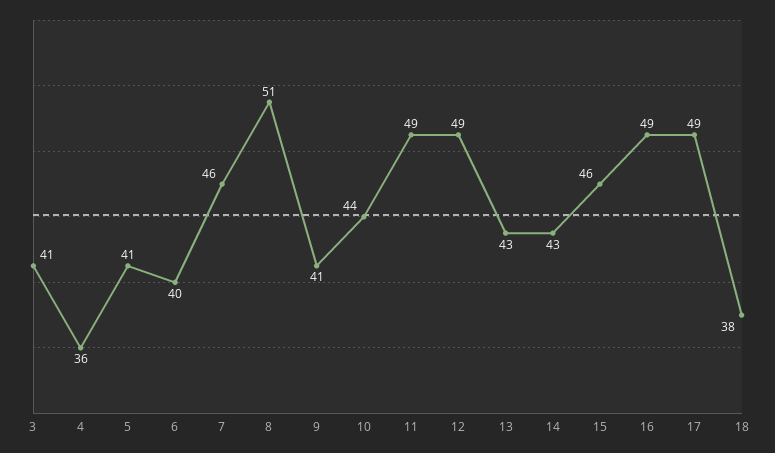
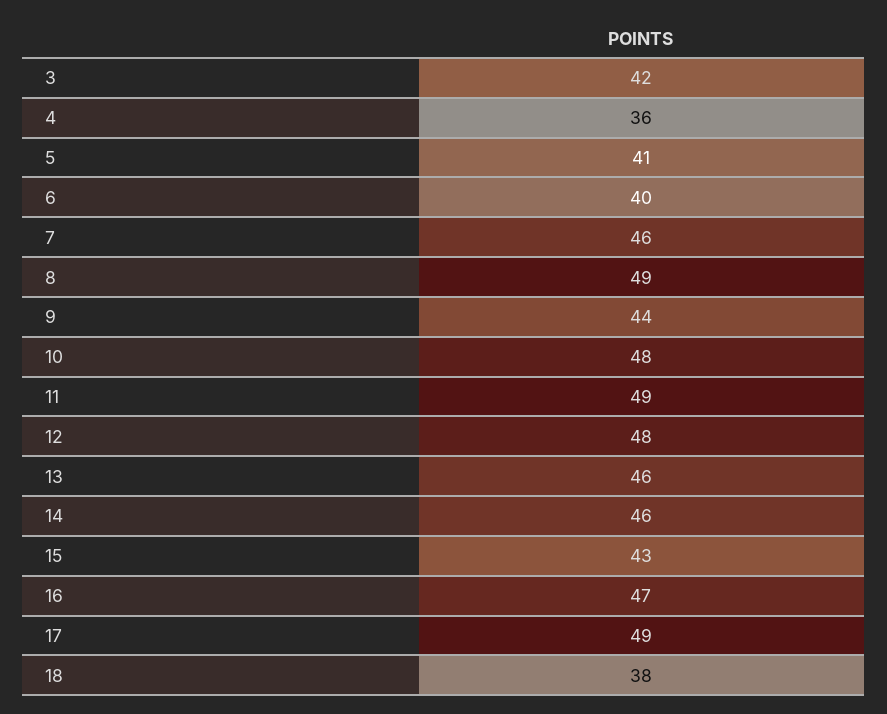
  {
-   "3": 41,
+   "3": 42,
    "4": 36,
    "5": 41,
    "6": 40,
    "7": 46,
-   "8": 51,
+   "8": 49,
-   "9": 41,
+   "9": 44,
-   "10": 44,
+   "10": 48,
    "11": 49,
-   "12": 49,
+   "12": 48,
-   "13": 43,
+   "13": 46,
-   "14": 43,
+   "14": 46,
-   "15": 46,
+   "15": 43,
-   "16": 49,
+   "16": 47,
    "17": 49,
    "18": 38
  }

